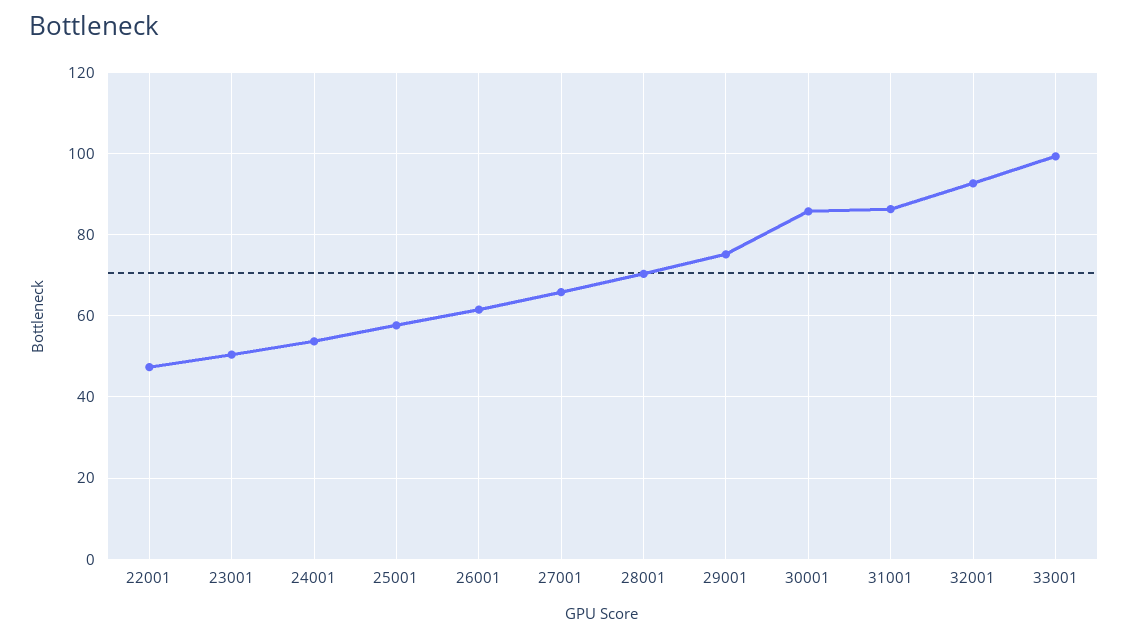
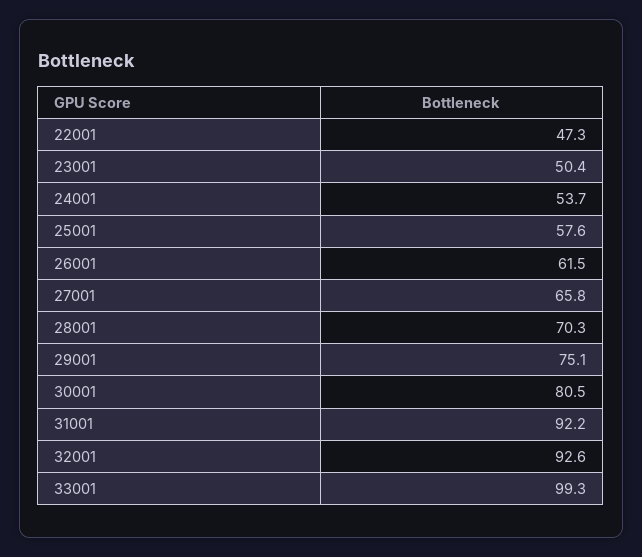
  {
    "22001": 47.3,
    "23001": 50.4,
    "24001": 53.7,
    "25001": 57.6,
    "26001": 61.5,
    "27001": 65.8,
    "28001": 70.3,
    "29001": 75.1,
-   "30001": 86,
+   "30001": 80.5,
-   "31001": 86,
+   "31001": 92.2,
    "32001": 92.6,
    "33001": 99.3
  }

